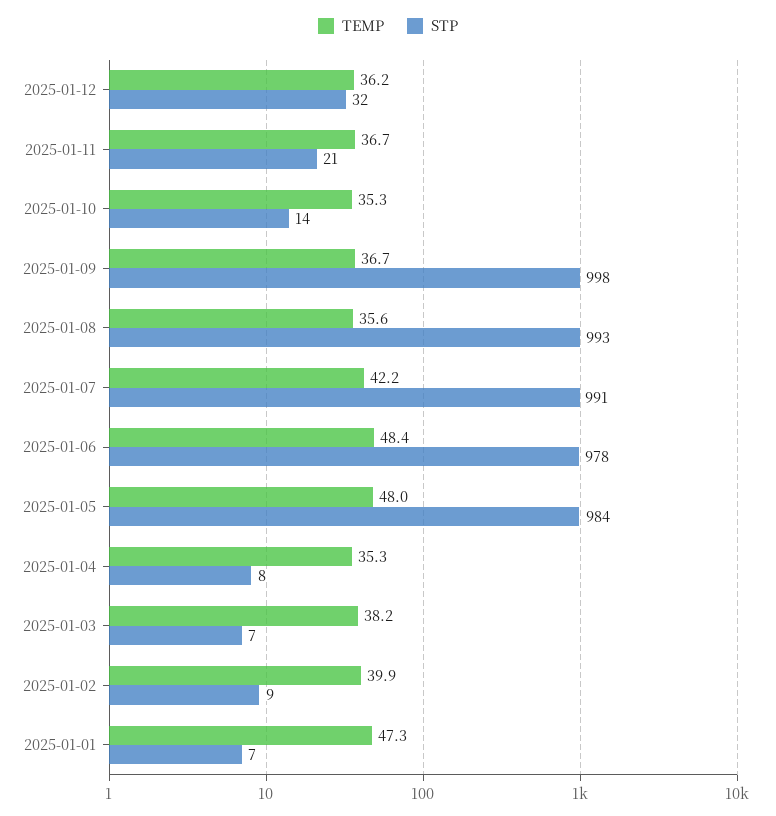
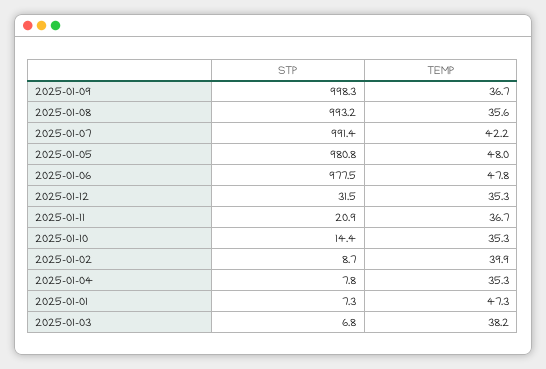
  {
    "TEMP": {
-     "2025-01-12": 36.2,
+     "2025-01-12": 35.3,
      "2025-01-11": 36.7,
      "2025-01-10": 35.3,
      "2025-01-09": 36.7,
      "2025-01-08": 35.6,
      "2025-01-07": 42.2,
-     "2025-01-06": 48.4,
+     "2025-01-06": 47.8,
      "2025-01-05": 48,
      "2025-01-04": 35.3,
      "2025-01-03": 38.2,
      "2025-01-02": 39.9,
      "2025-01-01": 47.3
    },
    "STP": {
      "2025-01-12": 31.5,
      "2025-01-11": 20.9,
      "2025-01-10": 14.4,
      "2025-01-09": 998.3,
      "2025-01-08": 993.2,
      "2025-01-07": 991.4,
      "2025-01-06": 977.5,
-     "2025-01-05": 984,
+     "2025-01-05": 980.8,
      "2025-01-04": 7.8,
      "2025-01-03": 6.8,
      "2025-01-02": 8.7,
      "2025-01-01": 7.3
    }
  }

